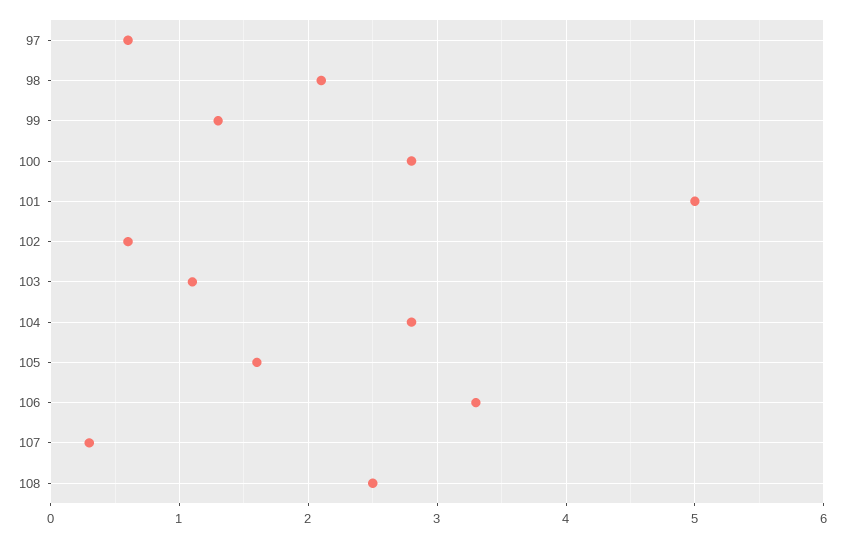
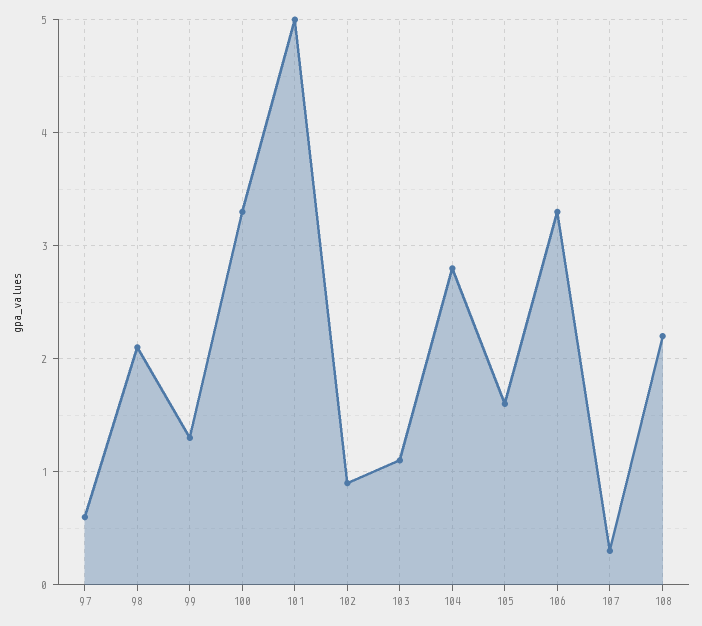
  {
    "97": 0.6,
    "98": 2.1,
    "99": 1.3,
-   "100": 2.8,
+   "100": 3.3,
    "101": 5,
-   "102": 0.6,
+   "102": 0.9,
    "103": 1.1,
    "104": 2.8,
    "105": 1.6,
    "106": 3.3,
    "107": 0.3,
-   "108": 2.5
+   "108": 2.2
  }

